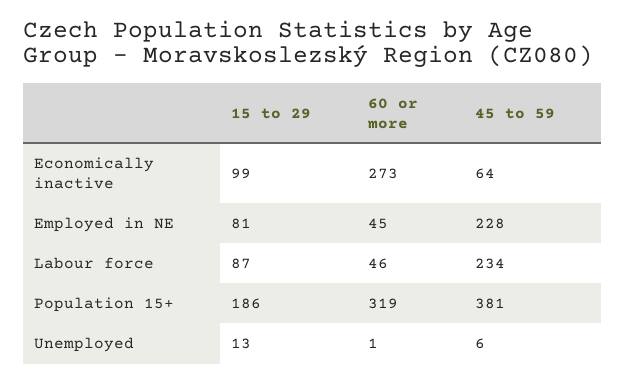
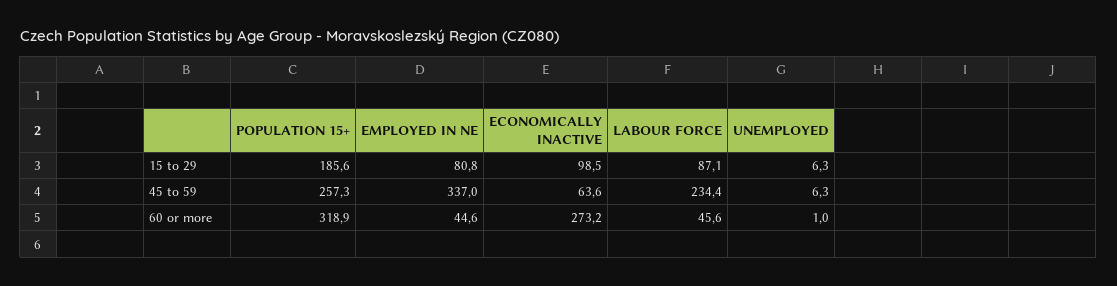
  {
    "15 to 29": {
      "Economically inactive": 98.5,
      "Employed in NE": 80.8,
      "Labour force": 87.1,
      "Population 15+": 185.6,
-     "Unemployed": 13
+     "Unemployed": 6.3
    },
    "60 or more": {
      "Economically inactive": 273.2,
      "Employed in NE": 44.6,
      "Labour force": 45.6,
      "Population 15+": 318.9,
      "Unemployed": 1
    },
    "45 to 59": {
      "Economically inactive": 63.6,
-     "Employed in NE": 228,
+     "Employed in NE": 337,
      "Labour force": 234.4,
-     "Population 15+": 381,
+     "Population 15+": 257.3,
      "Unemployed": 6.3
    }
  }

